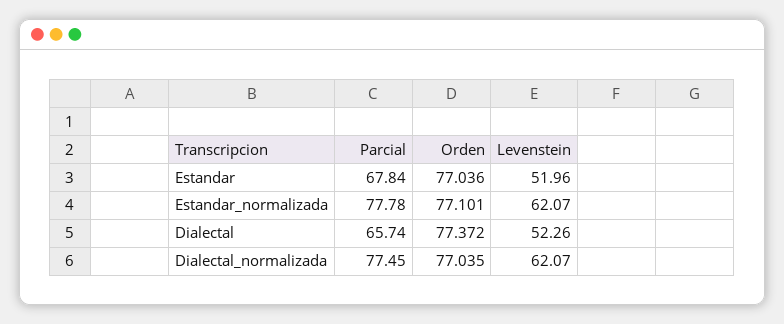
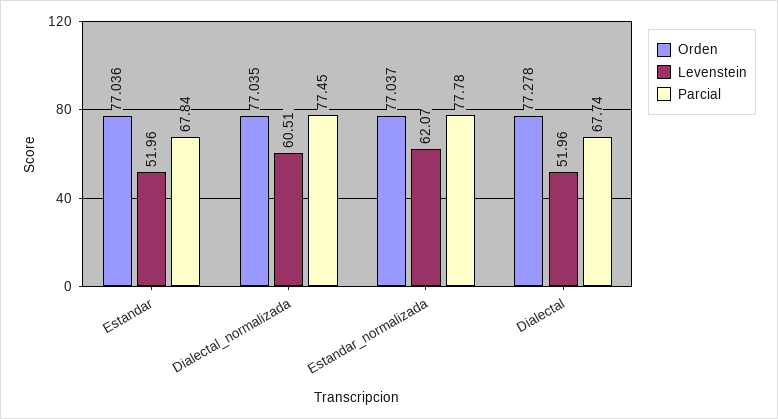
  {
    "Parcial": {
      "Estandar": 67.84,
      "Estandar_normalizada": 77.78,
-     "Dialectal": 65.74,
+     "Dialectal": 67.74,
      "Dialectal_normalizada": 77.45
    },
    "Orden": {
      "Estandar": 77.036,
-     "Estandar_normalizada": 77.101,
+     "Estandar_normalizada": 77.037,
-     "Dialectal": 77.372,
+     "Dialectal": 77.278,
      "Dialectal_normalizada": 77.035
    },
    "Levenstein": {
      "Estandar": 51.96,
      "Estandar_normalizada": 62.07,
-     "Dialectal": 52.26,
+     "Dialectal": 51.96,
-     "Dialectal_normalizada": 62.07
+     "Dialectal_normalizada": 60.51
    }
  }

